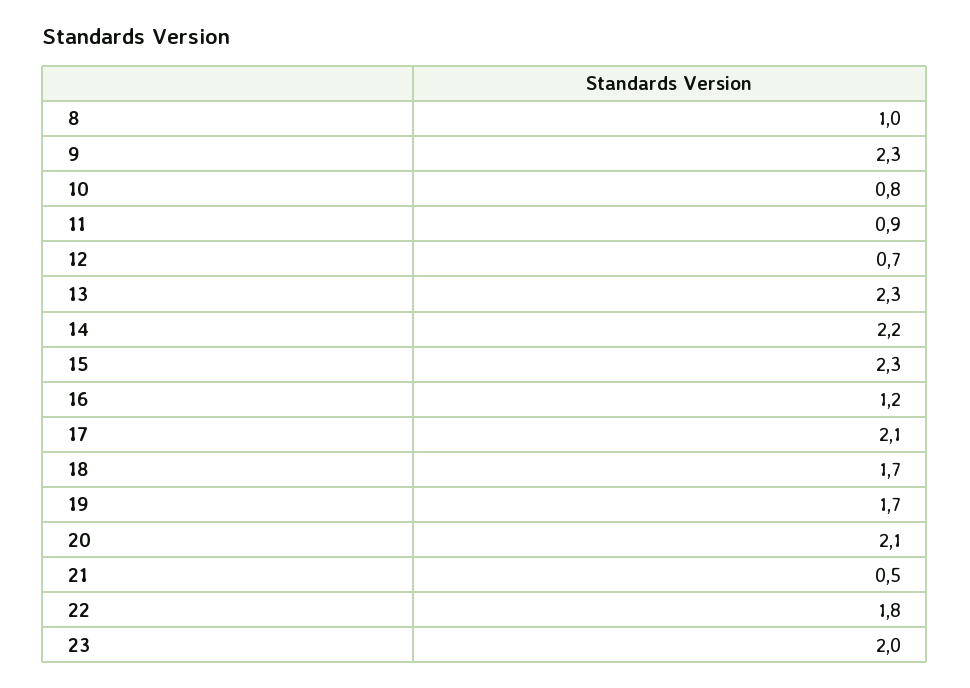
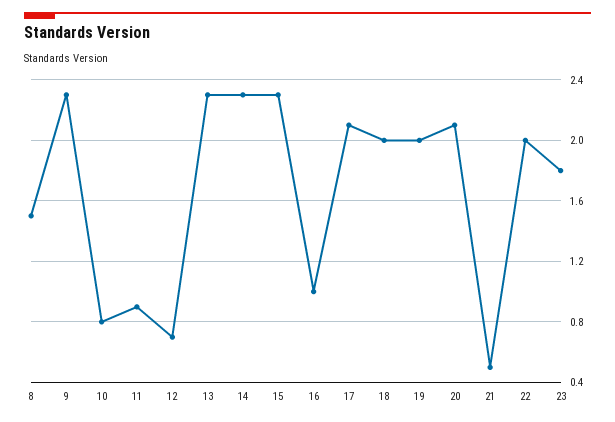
  {
-   "8": 1,
+   "8": 1.5,
    "9": 2.3,
    "10": 0.8,
    "11": 0.9,
    "12": 0.7,
    "13": 2.3,
-   "14": 2.2,
+   "14": 2.3,
    "15": 2.3,
-   "16": 1.2,
+   "16": 1,
    "17": 2.1,
-   "18": 1.7,
+   "18": 2,
-   "19": 1.7,
+   "19": 2,
    "20": 2.1,
    "21": 0.5,
-   "22": 1.8,
+   "22": 2,
-   "23": 2
+   "23": 1.8
  }

